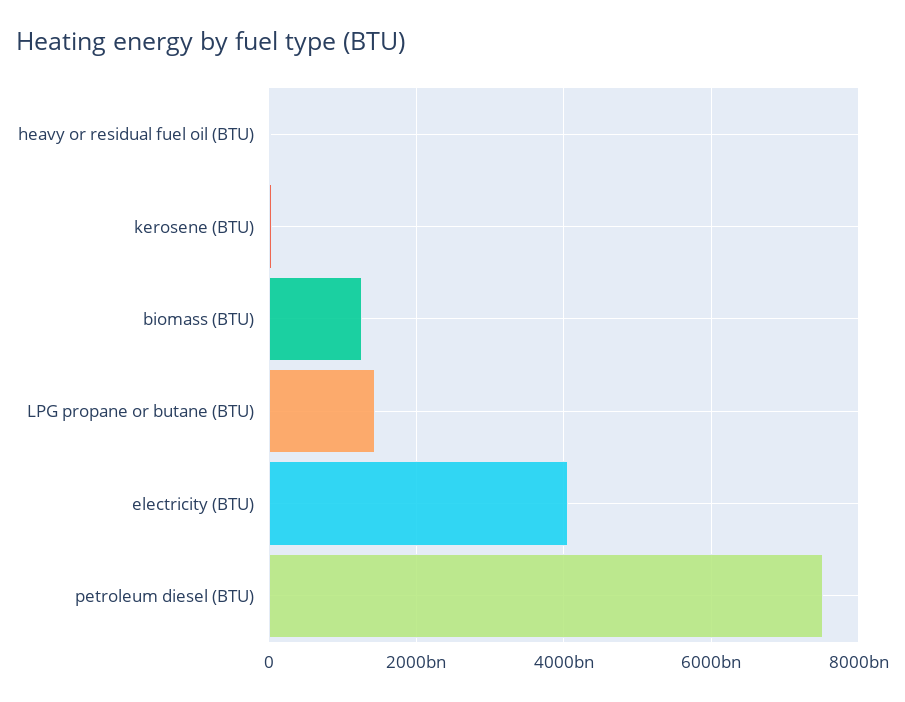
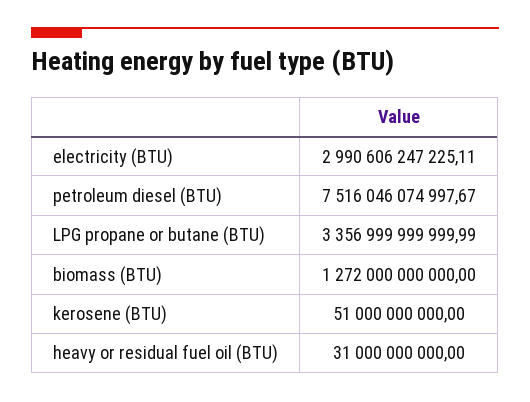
  {
    "heavy or residual fuel oil (BTU)": 31000000000,
    "kerosene (BTU)": 51000000000,
    "biomass (BTU)": 1272000000000,
-   "LPG propane or butane (BTU)": 1400000000000,
+   "LPG propane or butane (BTU)": 3356999999999.99,
-   "electricity (BTU)": 4000000000000,
+   "electricity (BTU)": 2990606247225.11,
    "petroleum diesel (BTU)": 7516046074997.67
  }

